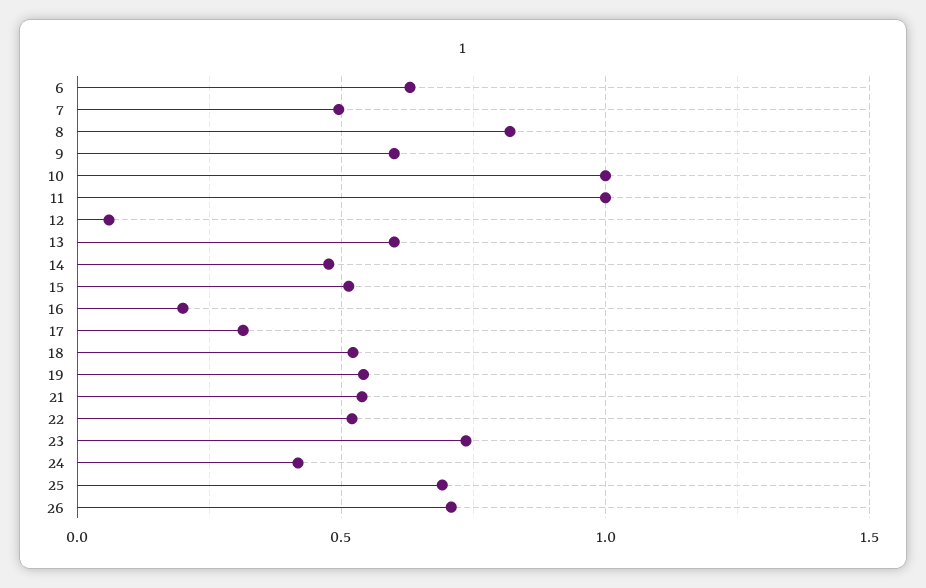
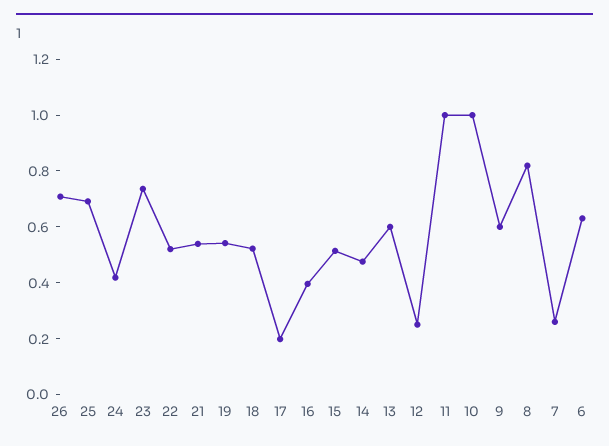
  {
    "6": 0.65,
-   "7": 0.5,
+   "7": 0.25,
    "8": 0.8,
    "9": 0.6,
    "10": 1,
    "11": 1,
-   "12": 0.05,
+   "12": 0.25,
    "13": 0.6,
    "14": 0.5,
    "15": 0.5,
-   "16": 0.2,
+   "16": 0.4,
-   "17": 0.3,
+   "17": 0.2,
    "18": 0.5,
    "19": 0.55,
    "21": 0.55,
    "22": 0.5,
    "23": 0.75,
    "24": 0.4,
    "25": 0.7,
    "26": 0.7
  }

